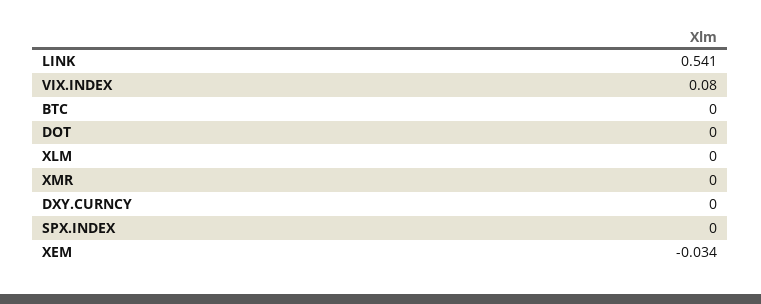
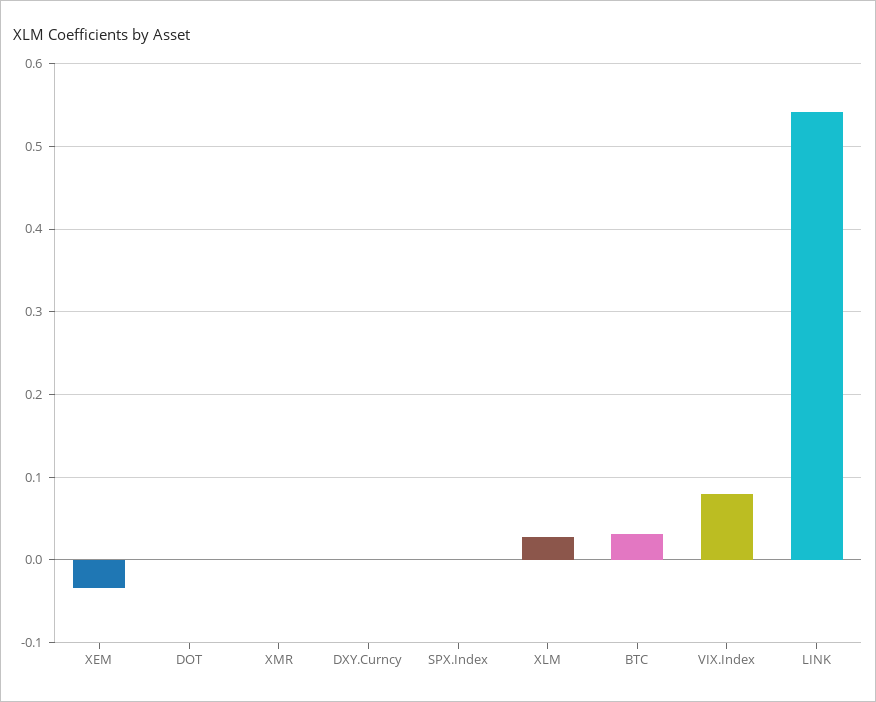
  {
    "LINK": 0.541,
    "VIX.INDEX": 0.08,
-   "BTC": 0,
+   "BTC": 0.03,
    "DOT": 0,
-   "XLM": 0,
+   "XLM": 0.03,
    "XMR": 0,
    "DXY.CURNCY": 0,
    "SPX.INDEX": 0,
    "XEM": -0.034
  }

